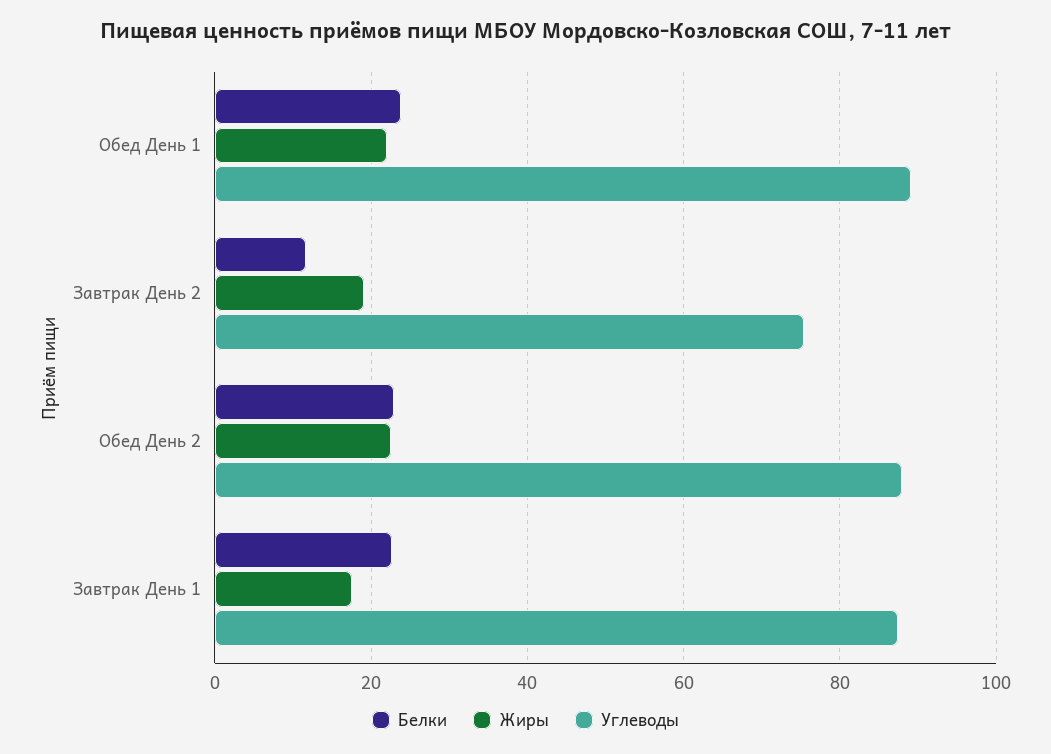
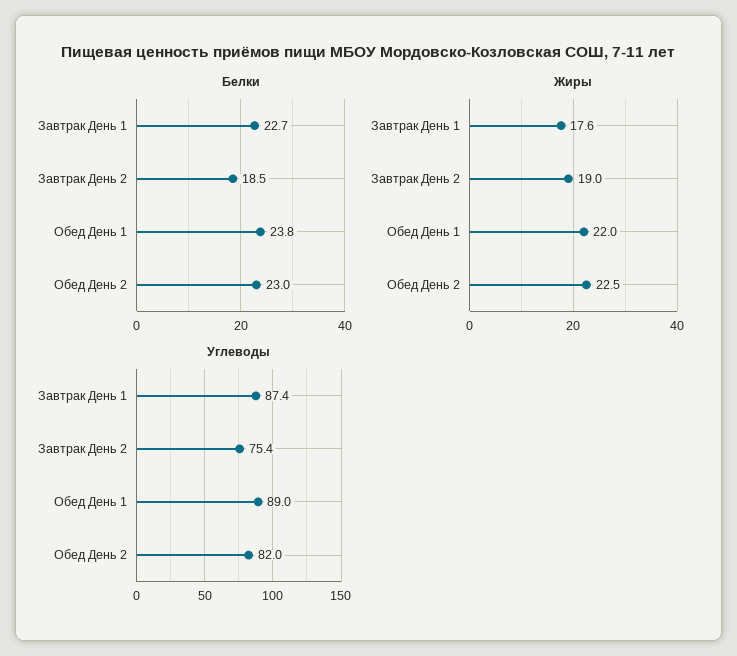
  {
    "Белки": {
      "Обед День 1": 23.8,
-     "Завтрак День 2": 12,
+     "Завтрак День 2": 18.5,
      "Обед День 2": 23,
      "Завтрак День 1": 22.7
    },
    "Жиры": {
      "Обед День 1": 22,
      "Завтрак День 2": 19,
      "Обед День 2": 22.5,
      "Завтрак День 1": 17.6
    },
    "Углеводы": {
      "Обед День 1": 89,
      "Завтрак День 2": 75.4,
-     "Обед День 2": 88,
+     "Обед День 2": 82,
      "Завтрак День 1": 87.4
    }
  }

